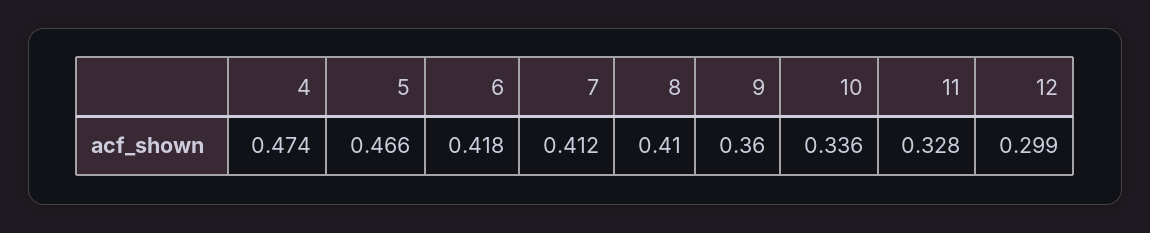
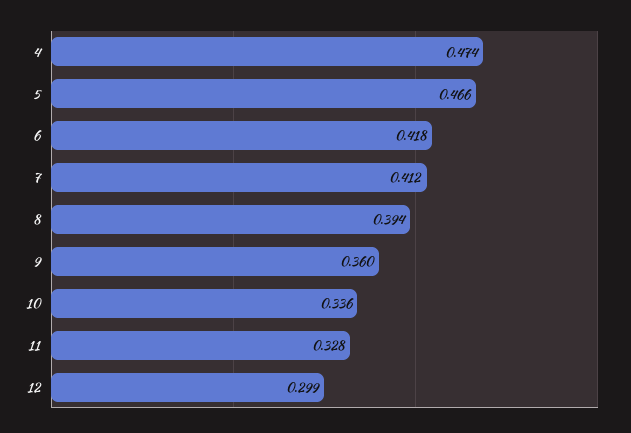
  {
    "4": 0.474,
    "5": 0.466,
    "6": 0.418,
    "7": 0.412,
-   "8": 0.41,
+   "8": 0.394,
    "9": 0.36,
    "10": 0.336,
    "11": 0.328,
    "12": 0.299
  }

